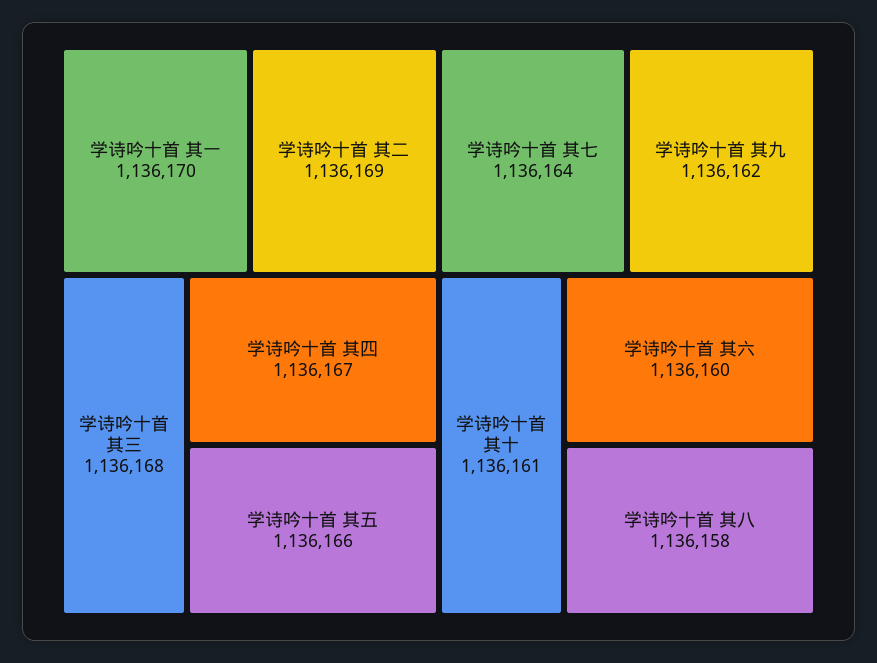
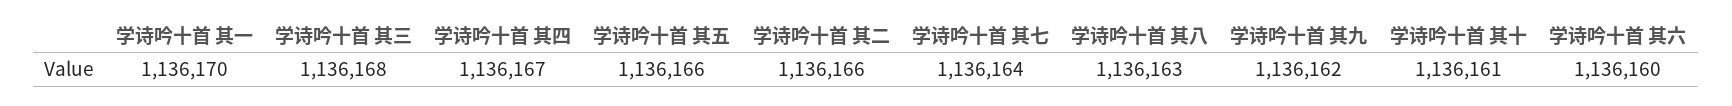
  {
    "学诗吟十首 其一": 1136170,
-   "学诗吟十首 其二": 1136169,
+   "学诗吟十首 其二": 1136166,
    "学诗吟十首 其三": 1136168,
    "学诗吟十首 其四": 1136167,
    "学诗吟十首 其五": 1136166,
    "学诗吟十首 其七": 1136164,
    "学诗吟十首 其九": 1136162,
    "学诗吟十首 其十": 1136161,
    "学诗吟十首 其六": 1136160,
-   "学诗吟十首 其八": 1136158
+   "学诗吟十首 其八": 1136163
  }

